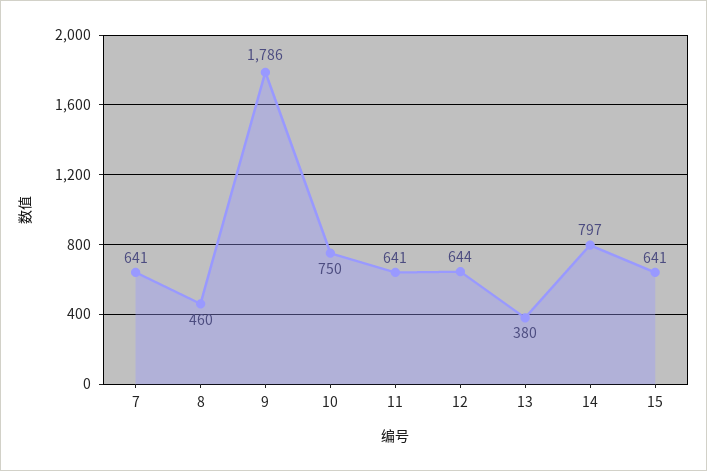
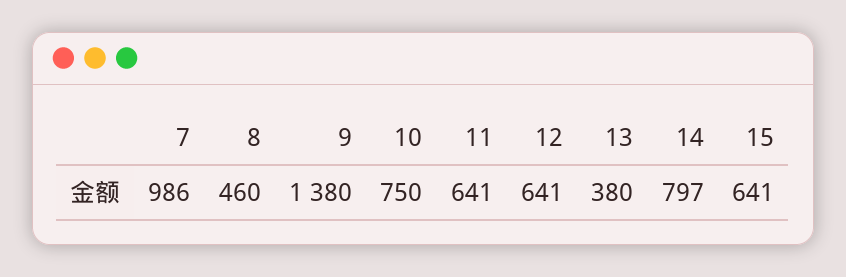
  {
-   "7": 641,
+   "7": 986,
    "8": 460,
-   "9": 1786,
+   "9": 1380,
    "10": 750,
    "11": 641,
-   "12": 644,
+   "12": 641,
    "13": 380,
    "14": 797,
    "15": 641
  }

